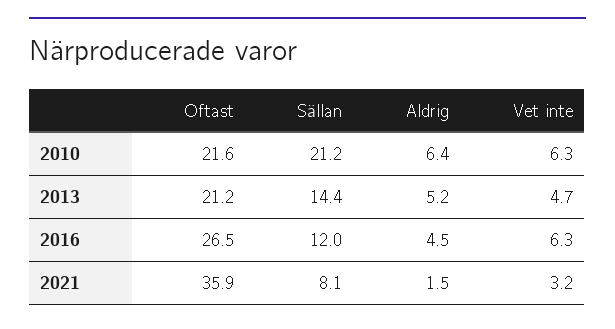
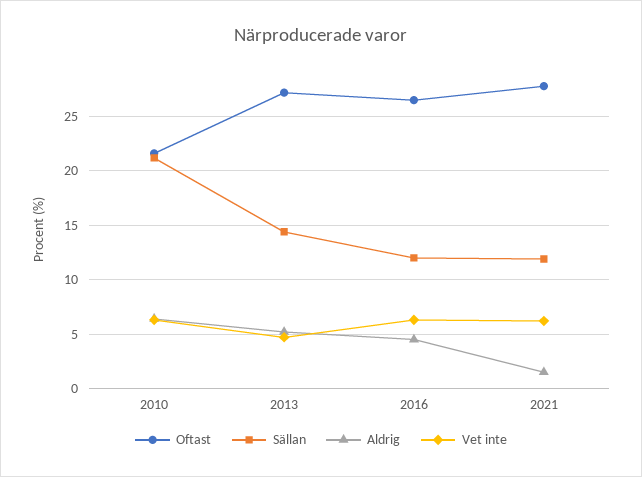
  {
    "Oftast": {
      "2010": 21.6,
-     "2013": 21.2,
+     "2013": 27,
      "2016": 26.5,
-     "2021": 35.9
+     "2021": 28
    },
    "Sällan": {
      "2010": 21.2,
      "2013": 14.4,
      "2016": 12,
-     "2021": 8.1
+     "2021": 12
    },
    "Aldrig": {
      "2010": 6.4,
      "2013": 5.2,
      "2016": 4.5,
      "2021": 1.5
    },
    "Vet inte": {
      "2010": 6.3,
      "2013": 4.7,
      "2016": 6.3,
-     "2021": 3.2
+     "2021": 6
    }
  }

